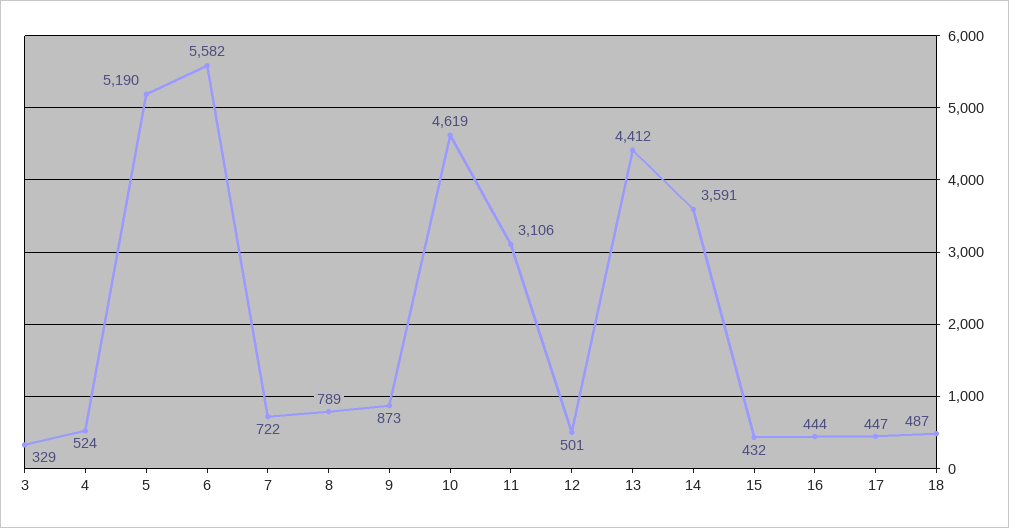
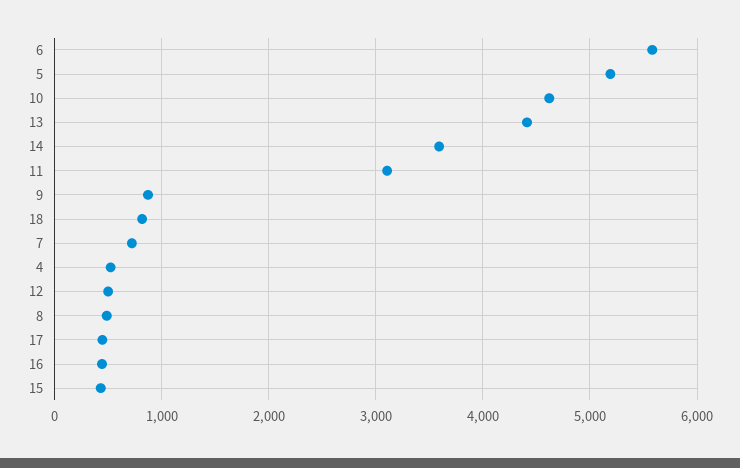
  {
-   "3": 329,
    "4": 524,
    "5": 5190,
    "6": 5582,
    "7": 722,
-   "8": 789,
+   "8": 500,
    "9": 873,
    "10": 4619,
    "11": 3106,
    "12": 501,
    "13": 4412,
    "14": 3591,
    "15": 432,
    "16": 444,
    "17": 447,
-   "18": 487
+   "18": 800
  }

